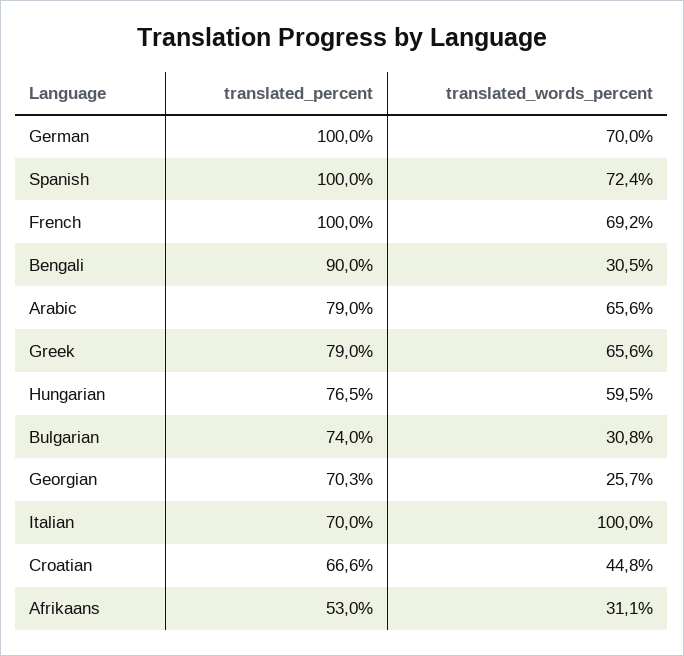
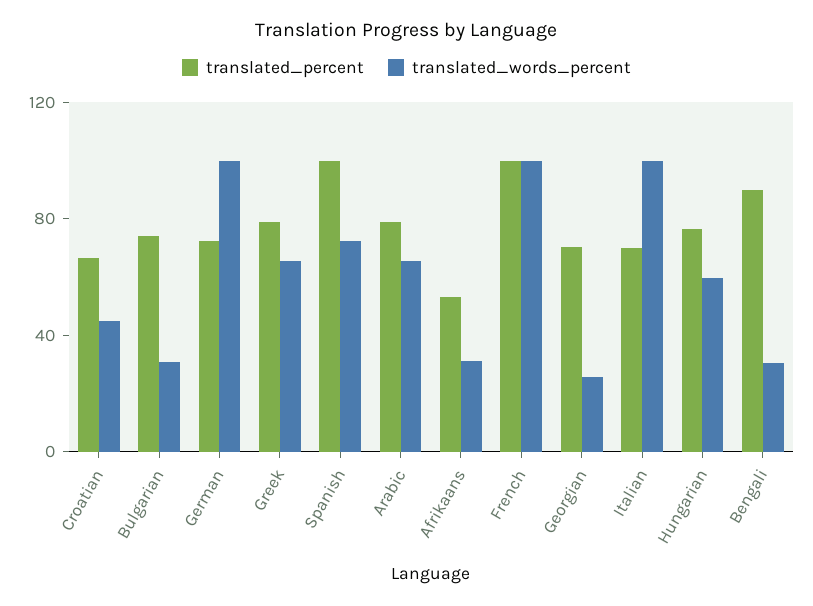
  {
    "translated_percent": {
-     "German": 100,
+     "German": 70,
      "Spanish": 100,
      "French": 100,
      "Bengali": 90,
      "Arabic": 79,
      "Greek": 79,
      "Hungarian": 76.5,
      "Bulgarian": 74,
      "Georgian": 70.3,
      "Italian": 70,
      "Croatian": 66.6,
      "Afrikaans": 53
    },
    "translated_words_percent": {
-     "German": 70,
+     "German": 100,
      "Spanish": 72.4,
-     "French": 69.2,
+     "French": 100,
      "Bengali": 30.5,
      "Arabic": 65.6,
      "Greek": 65.6,
      "Hungarian": 59.5,
      "Bulgarian": 30.8,
      "Georgian": 25.7,
      "Italian": 100,
      "Croatian": 44.8,
      "Afrikaans": 31.1
    }
  }

